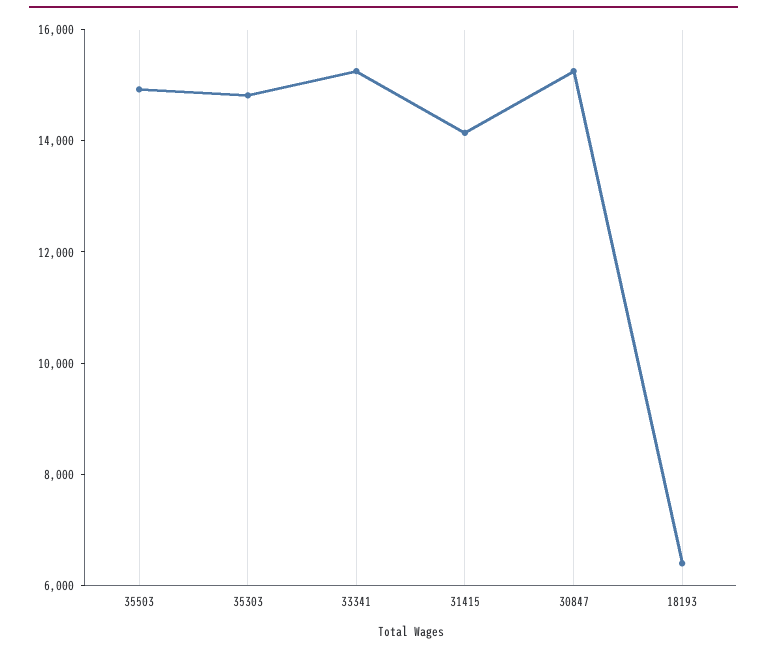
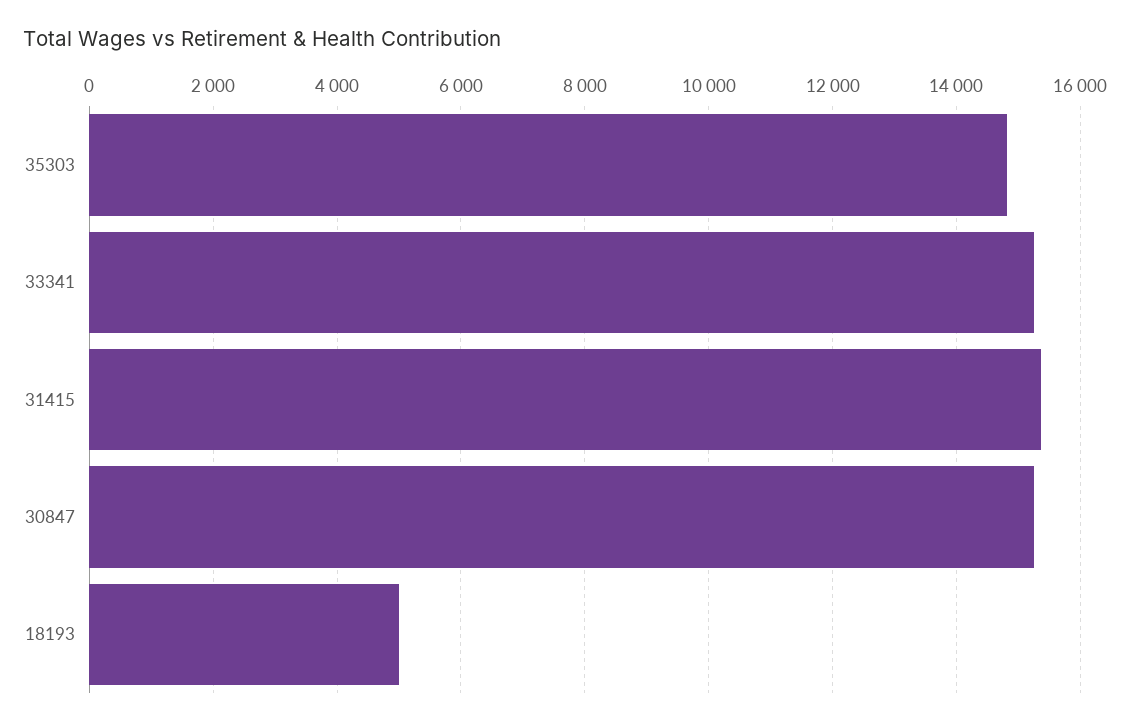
  {
-   "35503": 15000,
    "35303": 14800,
    "33341": 15200,
-   "31415": 14000,
+   "31415": 15400,
    "30847": 15200,
-   "18193": 6500
+   "18193": 5000
  }

